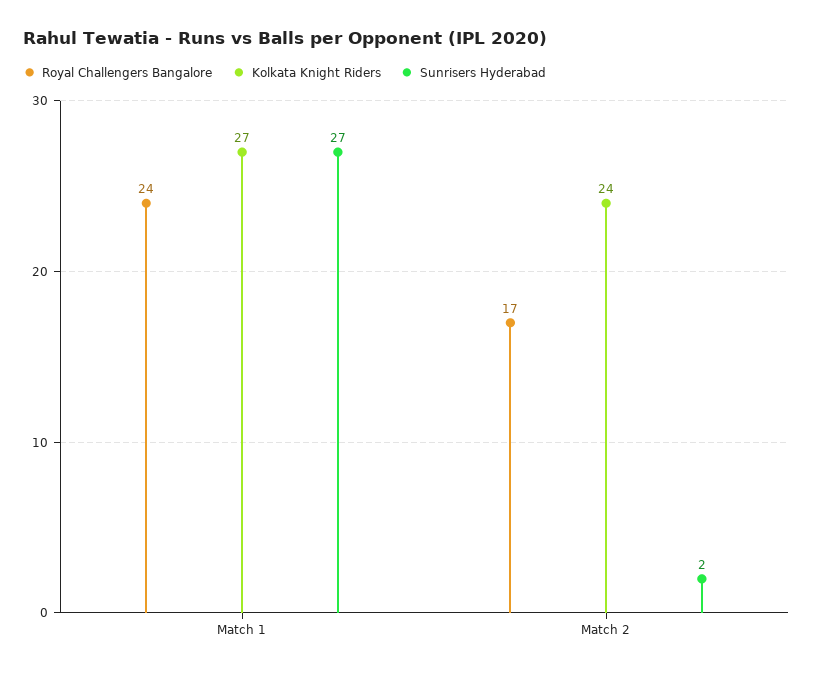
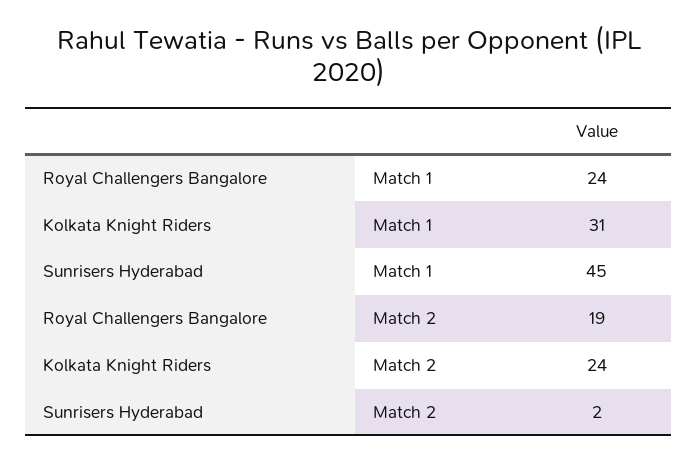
  {
    "Royal Challengers Bangalore": {
      "Match 1": 24,
-     "Match 2": 17
+     "Match 2": 19
    },
    "Kolkata Knight Riders": {
-     "Match 1": 27,
+     "Match 1": 31,
      "Match 2": 24
    },
    "Sunrisers Hyderabad": {
-     "Match 1": 27,
+     "Match 1": 45,
      "Match 2": 2
    }
  }

